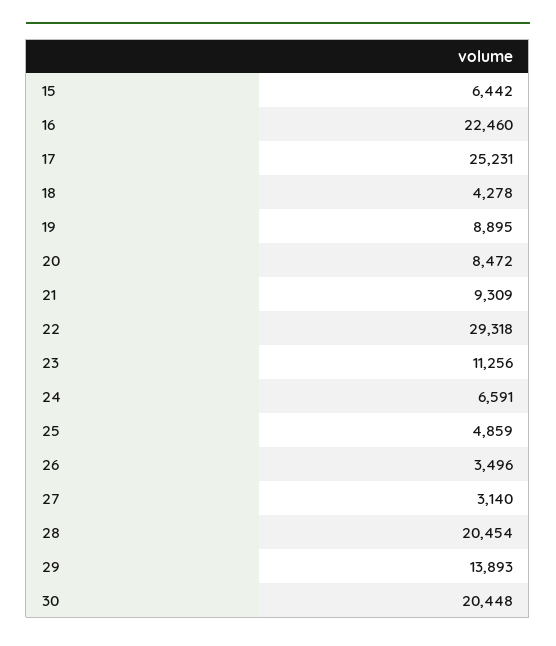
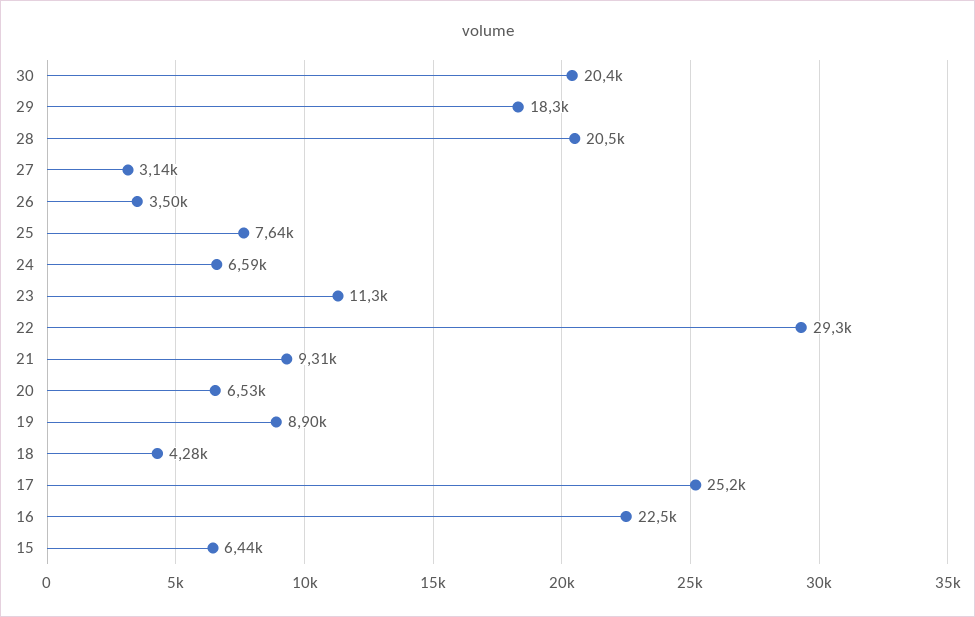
  {
    "15": 6442,
    "16": 22460,
    "17": 25231,
    "18": 4278,
    "19": 8895,
-   "20": 8472,
+   "20": 6530,
    "21": 9309,
    "22": 29318,
    "23": 11256,
    "24": 6591,
-   "25": 4859,
+   "25": 7640,
    "26": 3496,
    "27": 3140,
    "28": 20454,
-   "29": 13893,
+   "29": 18300,
    "30": 20448
  }

